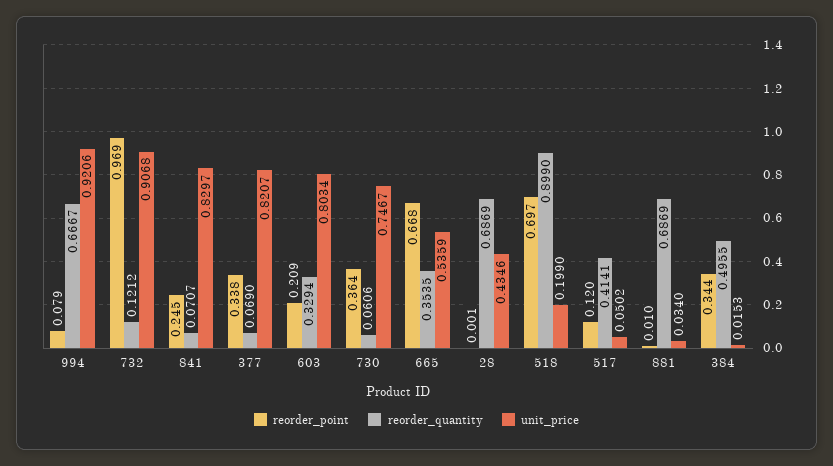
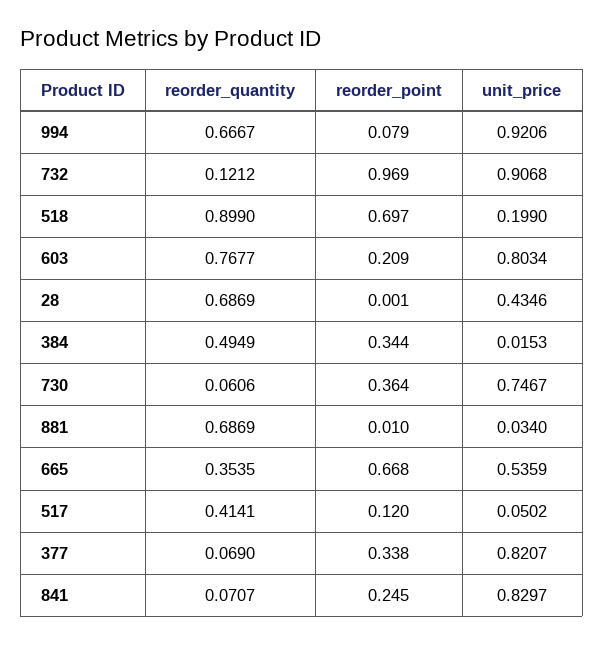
  {
    "reorder_point": {
      "994": 0.079,
      "732": 0.969,
      "841": 0.245,
      "377": 0.338,
      "603": 0.209,
      "730": 0.364,
      "665": 0.668,
      "28": 0.001,
      "518": 0.697,
      "517": 0.12,
      "881": 0.01,
      "384": 0.344
    },
    "reorder_quantity": {
      "994": 0.6667,
      "732": 0.1212,
      "841": 0.0707,
      "377": 0.069,
-     "603": 0.3294,
+     "603": 0.7677,
      "730": 0.0606,
      "665": 0.3535,
      "28": 0.6869,
      "518": 0.899,
      "517": 0.4141,
      "881": 0.6869,
-     "384": 0.4955
+     "384": 0.4949
    },
    "unit_price": {
      "994": 0.9206,
      "732": 0.9068,
      "841": 0.8297,
      "377": 0.8207,
      "603": 0.8034,
      "730": 0.7467,
      "665": 0.5359,
      "28": 0.4346,
      "518": 0.199,
      "517": 0.0502,
      "881": 0.034,
      "384": 0.0153
    }
  }

